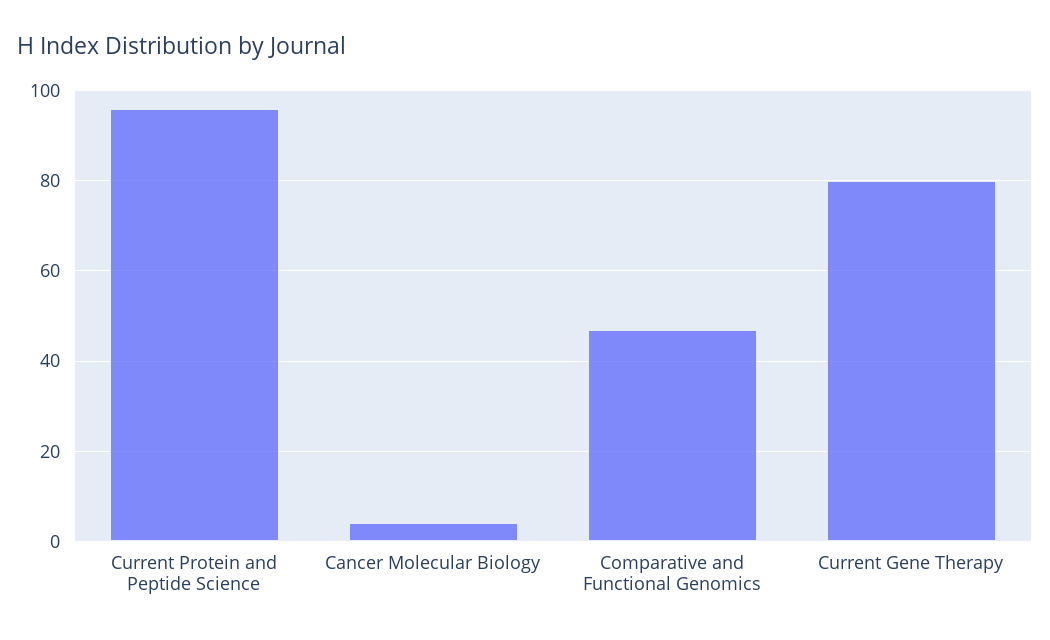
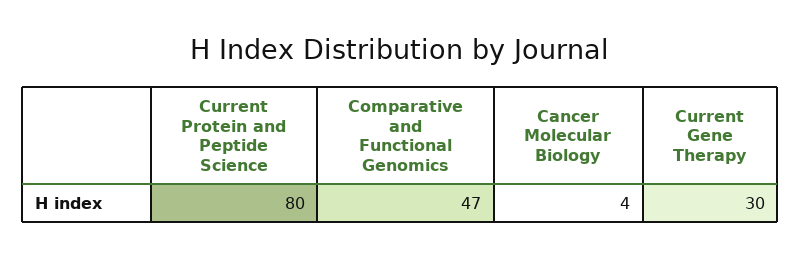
  {
-   "Current Protein and Peptide Science": 95,
+   "Current Protein and Peptide Science": 80,
    "Cancer Molecular Biology": 4,
    "Comparative and Functional Genomics": 47,
-   "Current Gene Therapy": 80
+   "Current Gene Therapy": 30
  }

